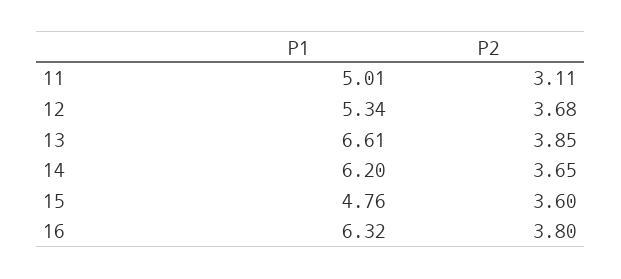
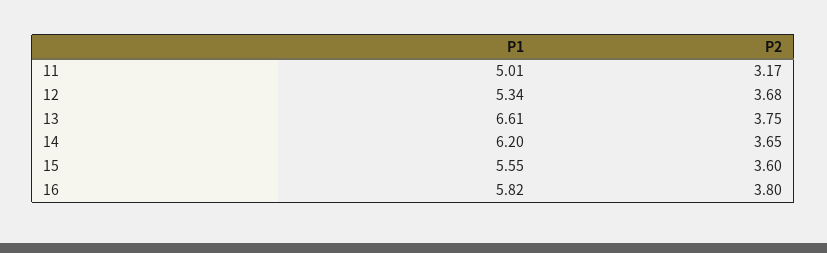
  {
    "P1": {
      "11": 5.01,
      "12": 5.34,
      "13": 6.61,
      "14": 6.2,
-     "15": 4.76,
+     "15": 5.55,
-     "16": 6.32
+     "16": 5.82
    },
    "P2": {
-     "11": 3.11,
+     "11": 3.17,
      "12": 3.68,
-     "13": 3.85,
+     "13": 3.75,
      "14": 3.65,
      "15": 3.6,
      "16": 3.8
    }
  }

